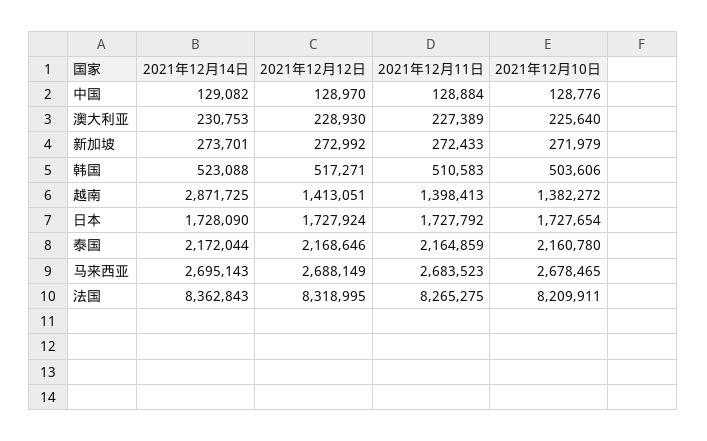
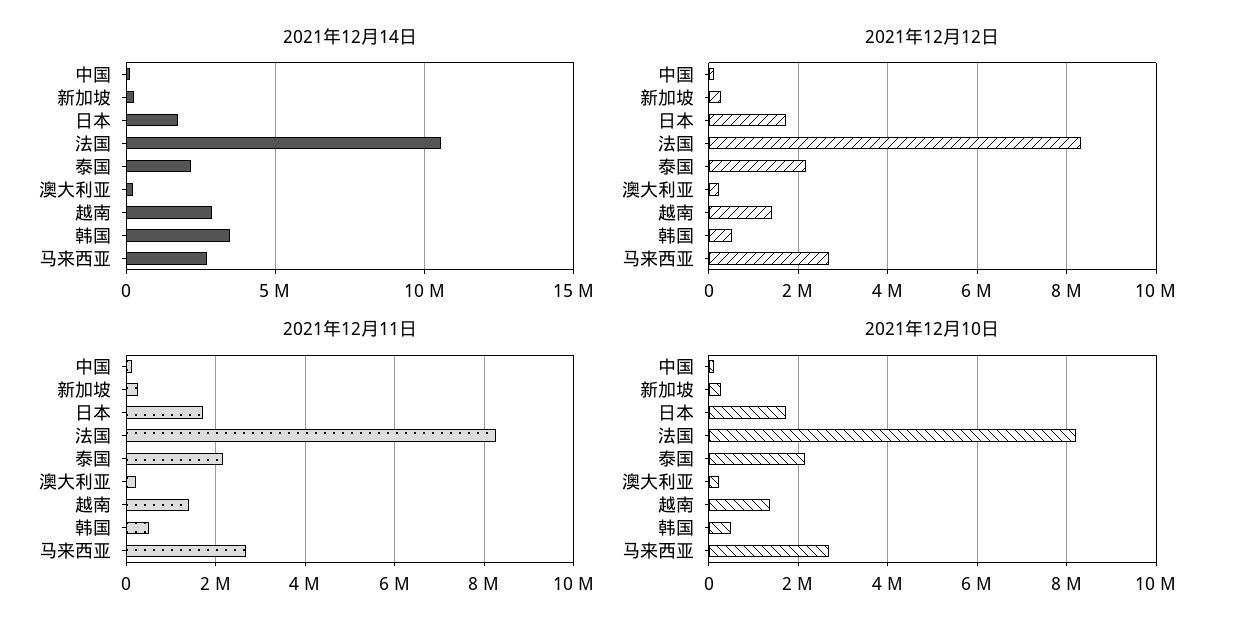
  {
    "2021年12月14日": {
      "中国": 129082,
      "澳大利亚": 230753,
      "新加坡": 273701,
-     "韩国": 523088,
+     "韩国": 3500000,
      "越南": 2871725,
      "日本": 1728090,
      "泰国": 2172044,
      "马来西亚": 2695143,
-     "法国": 8362843
+     "法国": 10500000
    },
    "2021年12月12日": {
      "中国": 128970,
      "澳大利亚": 228930,
      "新加坡": 272992,
      "韩国": 517271,
      "越南": 1413051,
      "日本": 1727924,
      "泰国": 2168646,
      "马来西亚": 2688149,
      "法国": 8318995
    },
    "2021年12月11日": {
      "中国": 128884,
      "澳大利亚": 227389,
      "新加坡": 272433,
      "韩国": 510583,
      "越南": 1398413,
      "日本": 1727792,
      "泰国": 2164859,
      "马来西亚": 2683523,
      "法国": 8265275
    },
    "2021年12月10日": {
      "中国": 128776,
      "澳大利亚": 225640,
      "新加坡": 271979,
      "韩国": 503606,
      "越南": 1382272,
      "日本": 1727654,
      "泰国": 2160780,
      "马来西亚": 2678465,
      "法国": 8209911
    }
  }

